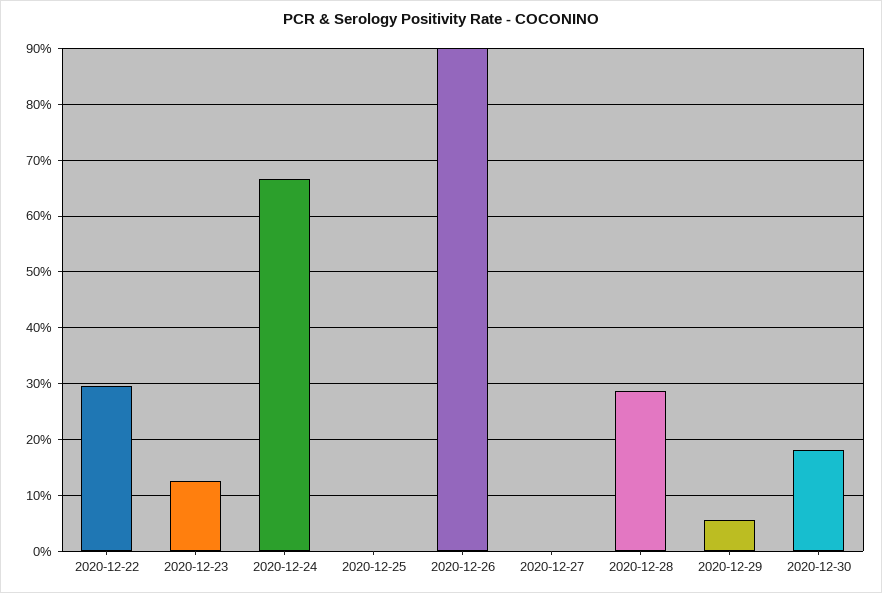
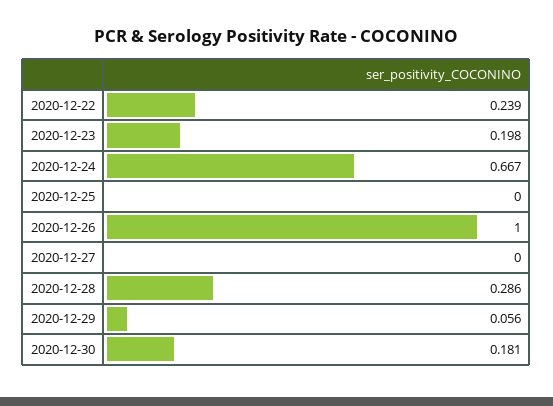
  {
-   "2020-12-22": 0.3,
+   "2020-12-22": 0.239,
-   "2020-12-23": 0.12,
+   "2020-12-23": 0.198,
    "2020-12-24": 0.667,
    "2020-12-25": 0,
-   "2020-12-26": 0.9,
+   "2020-12-26": 1,
    "2020-12-27": 0,
    "2020-12-28": 0.286,
    "2020-12-29": 0.056,
    "2020-12-30": 0.181
  }

